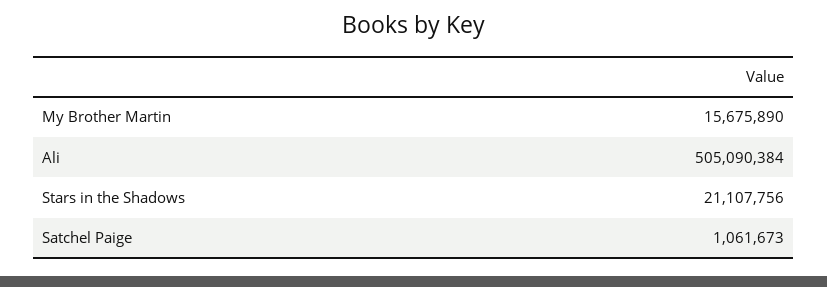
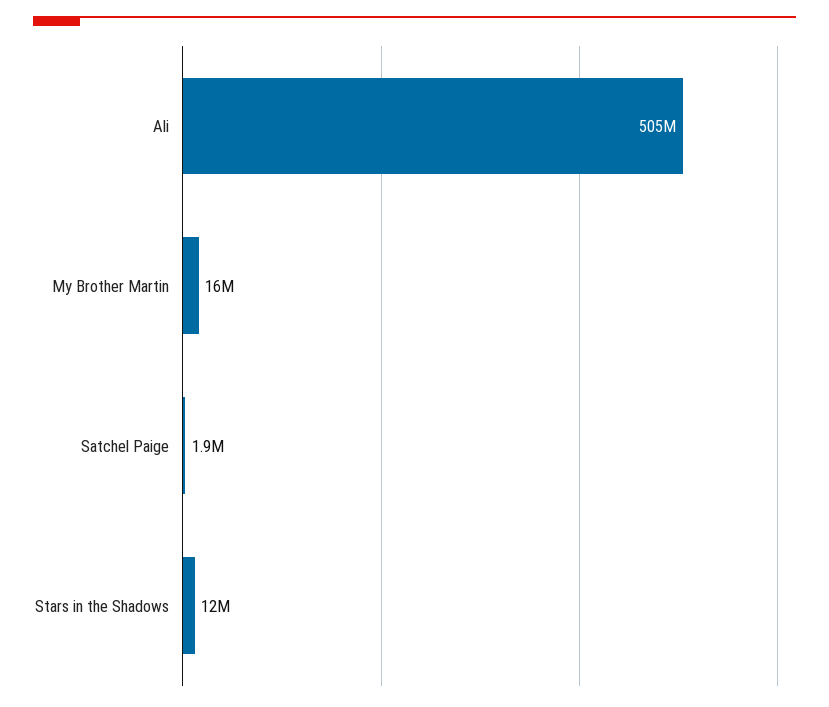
  {
    "My Brother Martin": 15675890,
    "Ali": 505090384,
-   "Stars in the Shadows": 21107756,
+   "Stars in the Shadows": 12000000,
-   "Satchel Paige": 1061673
+   "Satchel Paige": 1900000
  }

